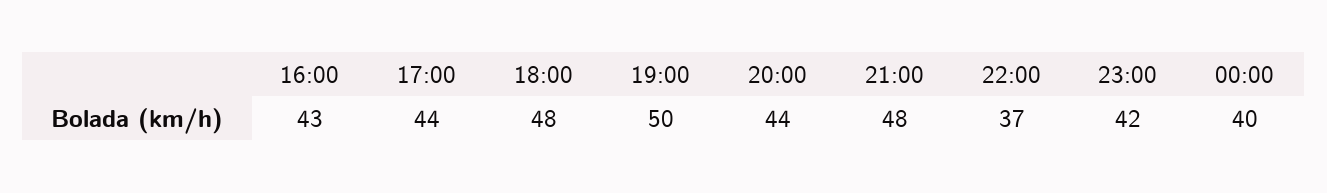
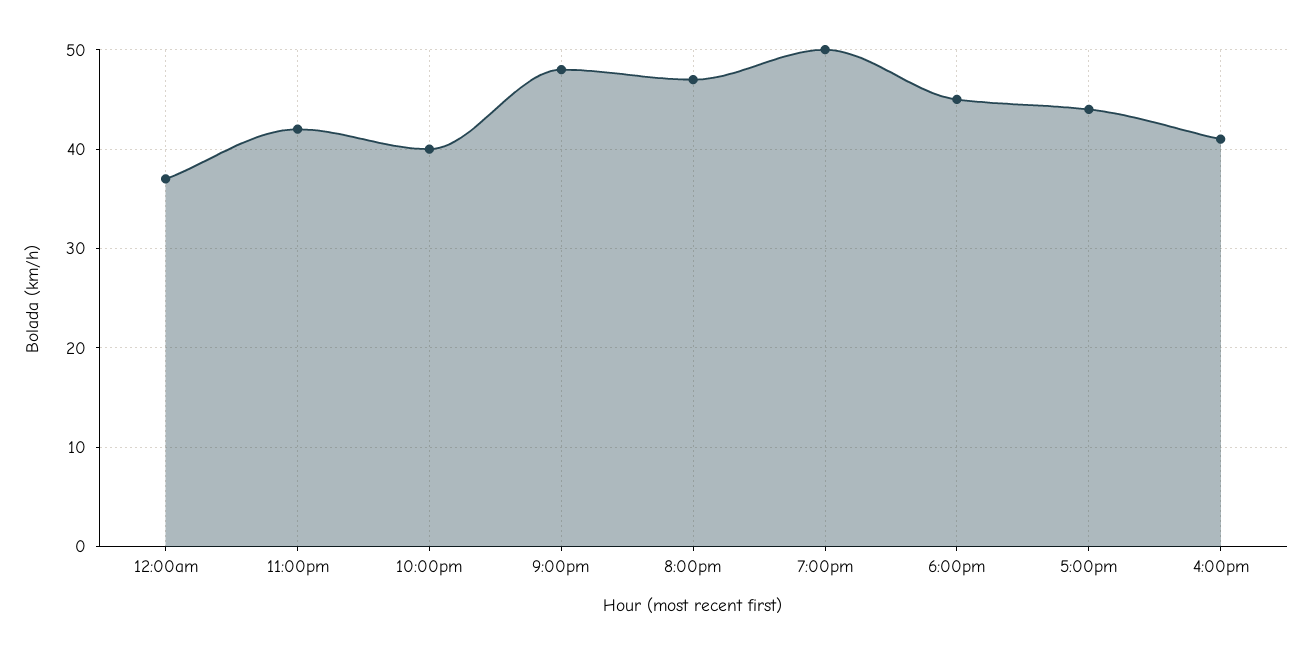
  {
-   "16:00": 43,
+   "16:00": 41,
    "17:00": 44,
-   "18:00": 48,
+   "18:00": 45,
    "19:00": 50,
-   "20:00": 44,
+   "20:00": 47,
    "21:00": 48,
-   "22:00": 37,
+   "22:00": 40,
    "23:00": 42,
-   "00:00": 40
+   "00:00": 37
  }

